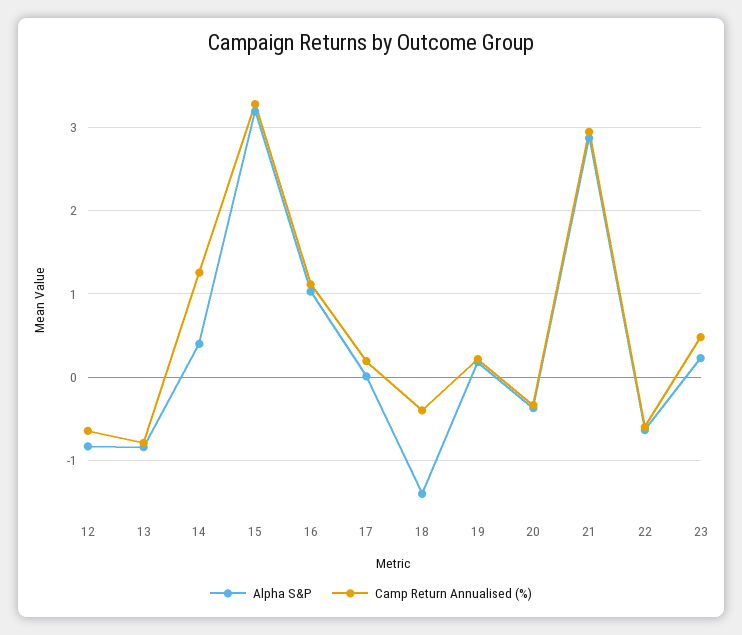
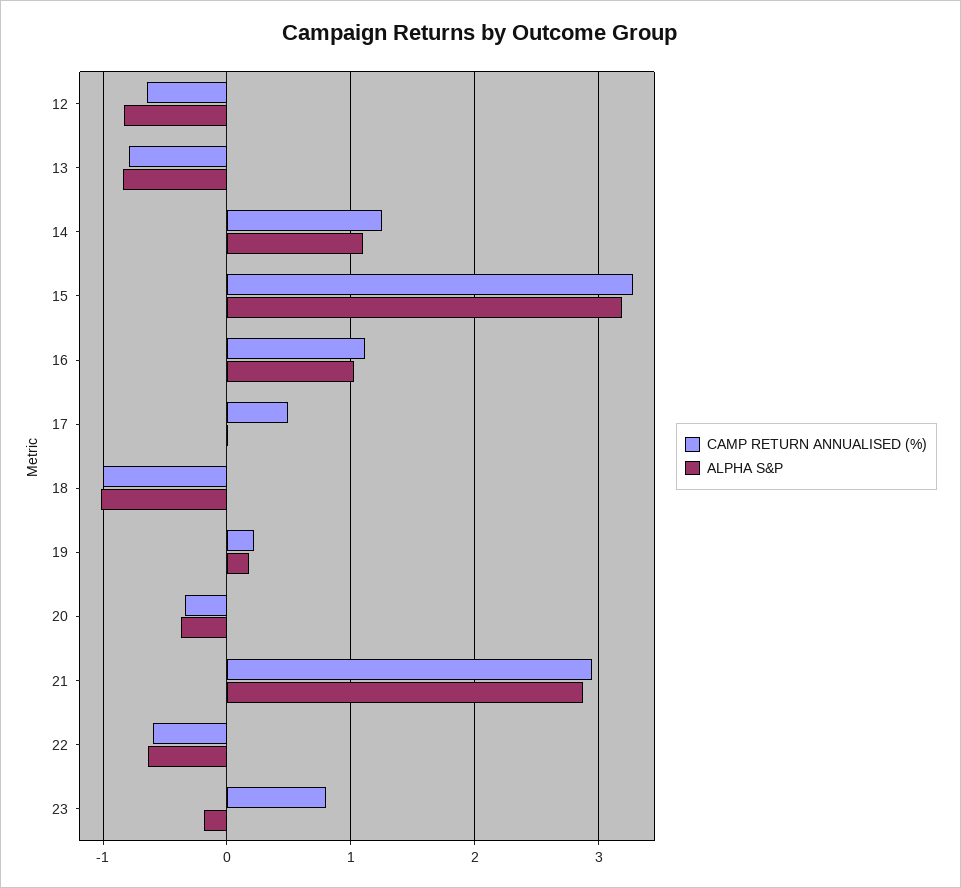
  {
    "Alpha S&P": {
      "12": -0.8,
      "13": -0.8,
-     "14": 0.4,
+     "14": 1.1,
      "15": 3.2,
      "16": 1,
      "17": 0,
-     "18": -1.4,
+     "18": -1,
      "19": 0.2,
      "20": -0.4,
      "21": 2.9,
      "22": -0.6,
-     "23": 0.2
+     "23": -0.2
    },
    "Camp Return Annualised (%)": {
      "12": -0.6,
      "13": -0.8,
      "14": 1.3,
      "15": 3.3,
      "16": 1.1,
-     "17": 0.2,
+     "17": 0.5,
-     "18": -0.4,
+     "18": -1,
      "19": 0.2,
      "20": -0.3,
      "21": 2.9,
      "22": -0.6,
-     "23": 0.5
+     "23": 0.8
    }
  }

